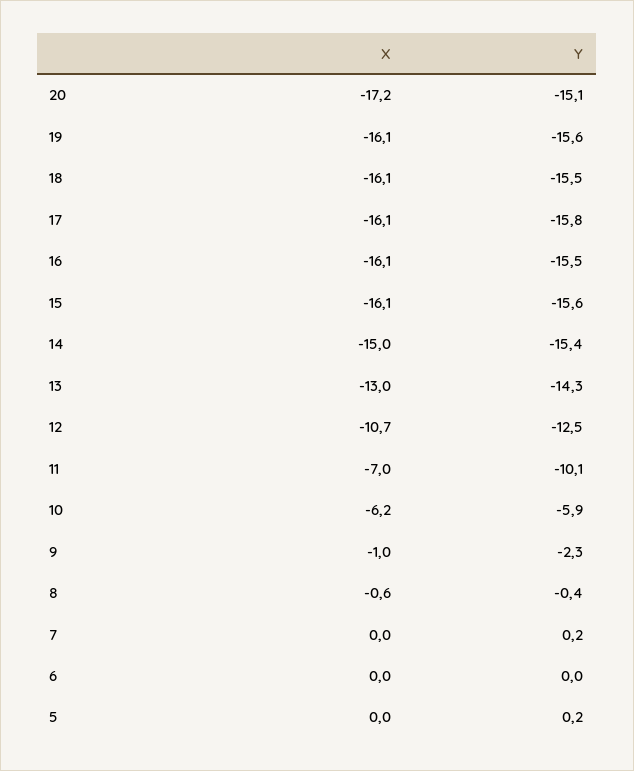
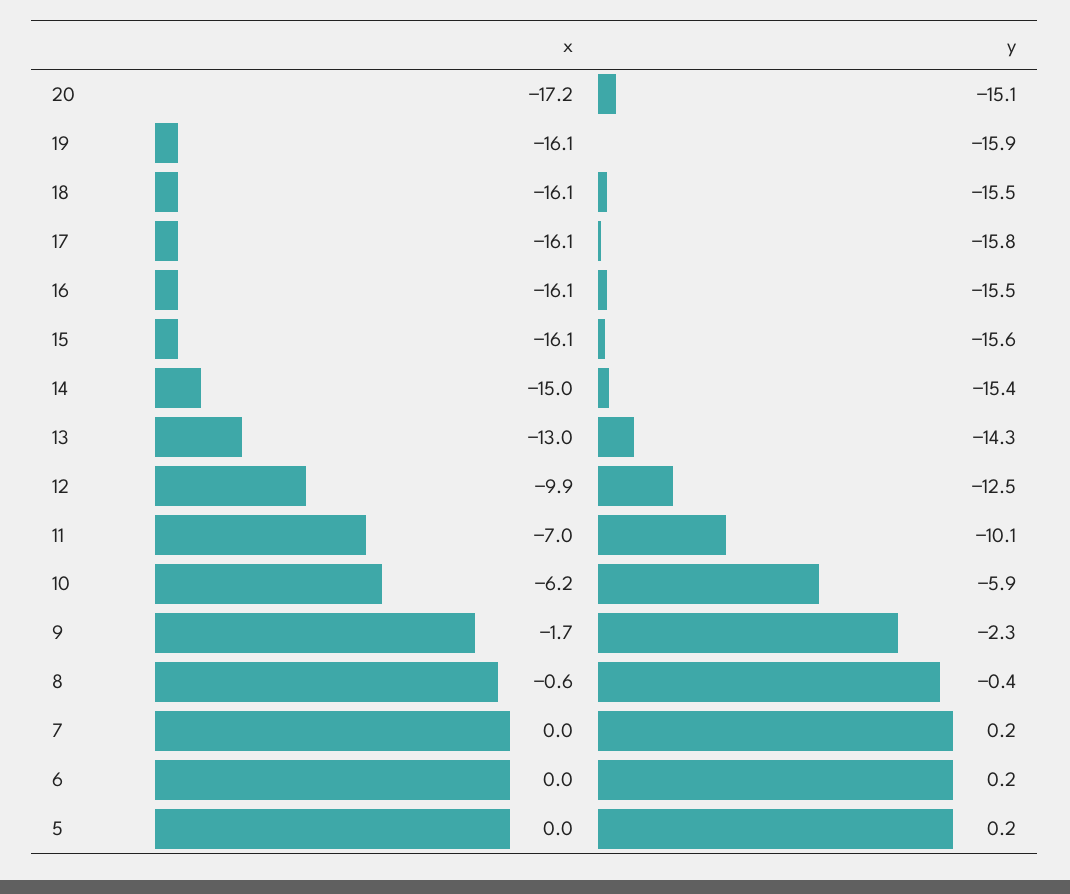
  {
    "X": {
      "20": -17.2,
      "19": -16.1,
      "18": -16.1,
      "17": -16.1,
      "16": -16.1,
      "15": -16.1,
      "14": -15,
      "13": -13,
-     "12": -10.7,
+     "12": -9.9,
      "11": -7,
      "10": -6.2,
-     "9": -1,
+     "9": -1.7,
      "8": -0.6,
      "7": 0,
      "6": 0,
      "5": 0
    },
    "Y": {
      "20": -15.1,
-     "19": -15.6,
+     "19": -15.9,
      "18": -15.5,
      "17": -15.8,
      "16": -15.5,
      "15": -15.6,
      "14": -15.4,
      "13": -14.3,
      "12": -12.5,
      "11": -10.1,
      "10": -5.9,
      "9": -2.3,
      "8": -0.4,
      "7": 0.2,
-     "6": 0,
+     "6": 0.2,
      "5": 0.2
    }
  }

